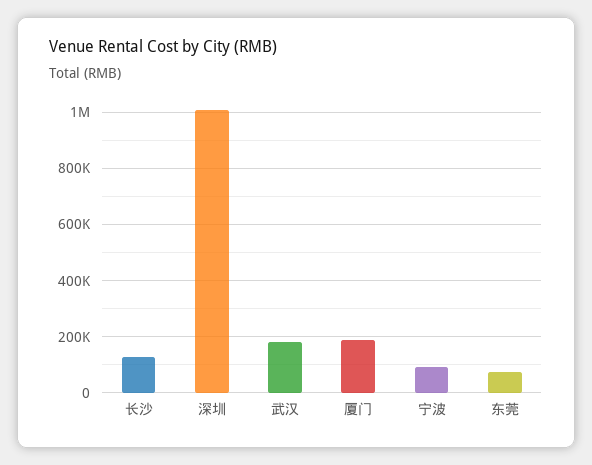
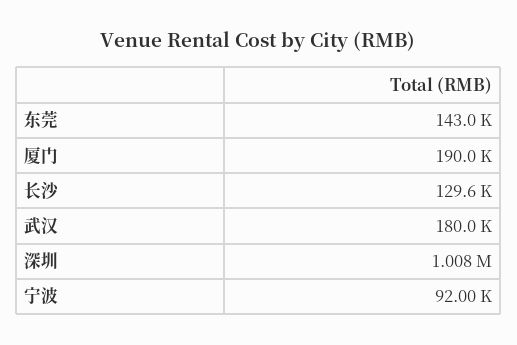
  {
    "长沙": 129600,
    "深圳": 1008000,
    "武汉": 180000,
    "厦门": 190000,
    "宁波": 92000,
-   "东莞": 75000
+   "东莞": 143000
  }

